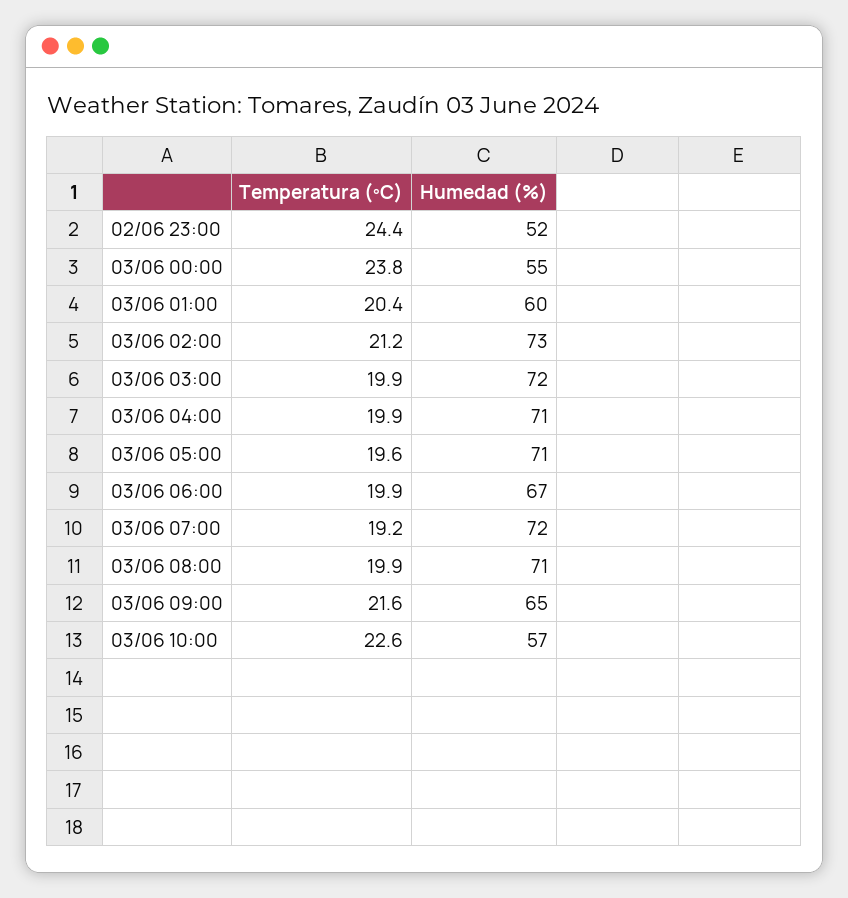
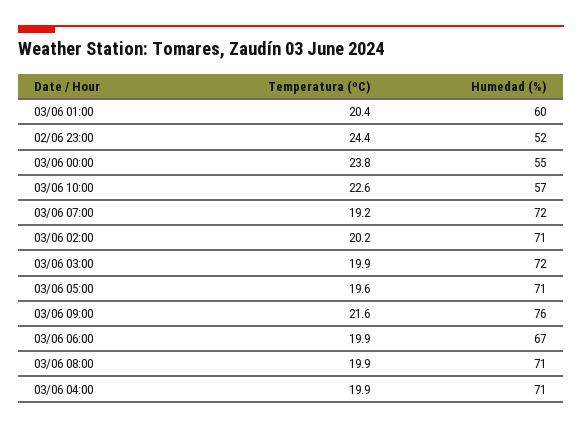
  {
    "Temperatura (ºC)": {
      "02/06 23:00": 24.4,
      "03/06 00:00": 23.8,
      "03/06 01:00": 20.4,
-     "03/06 02:00": 21.2,
+     "03/06 02:00": 20.2,
      "03/06 03:00": 19.9,
      "03/06 04:00": 19.9,
      "03/06 05:00": 19.6,
      "03/06 06:00": 19.9,
      "03/06 07:00": 19.2,
      "03/06 08:00": 19.9,
      "03/06 09:00": 21.6,
      "03/06 10:00": 22.6
    },
    "Humedad (%)": {
      "02/06 23:00": 52,
      "03/06 00:00": 55,
      "03/06 01:00": 60,
-     "03/06 02:00": 73,
+     "03/06 02:00": 71,
      "03/06 03:00": 72,
      "03/06 04:00": 71,
      "03/06 05:00": 71,
      "03/06 06:00": 67,
      "03/06 07:00": 72,
      "03/06 08:00": 71,
-     "03/06 09:00": 65,
+     "03/06 09:00": 76,
      "03/06 10:00": 57
    }
  }

